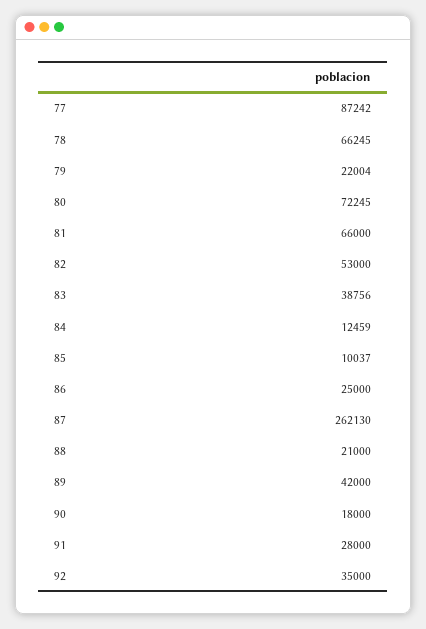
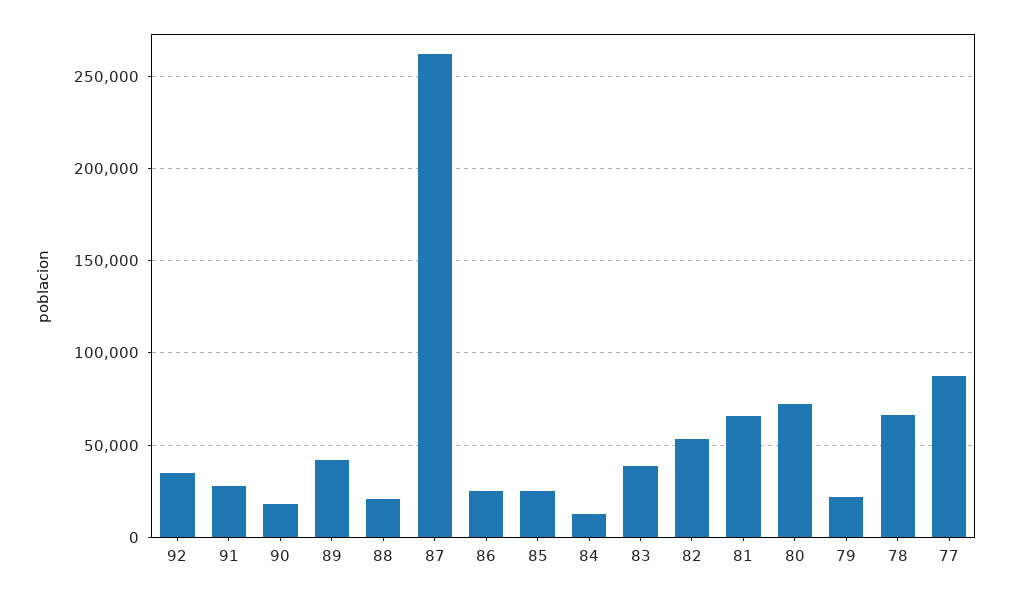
  {
    "77": 87242,
    "78": 66245,
    "79": 22004,
    "80": 72245,
    "81": 66000,
    "82": 53000,
    "83": 38756,
    "84": 12459,
-   "85": 10037,
+   "85": 25000,
    "86": 25000,
    "87": 262130,
    "88": 21000,
    "89": 42000,
    "90": 18000,
    "91": 28000,
    "92": 35000
  }

